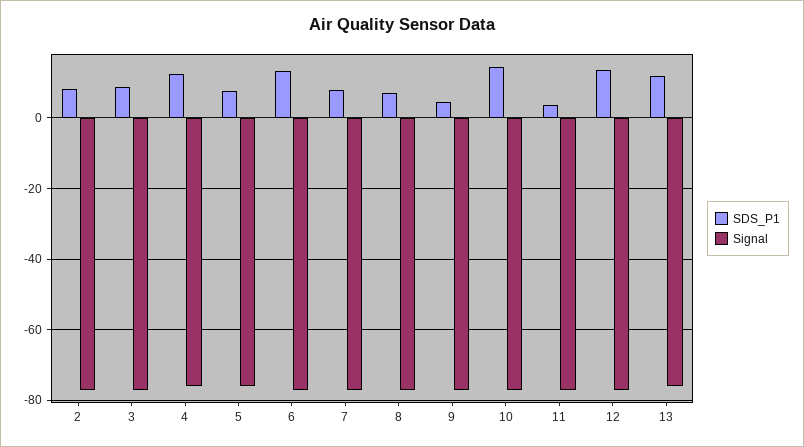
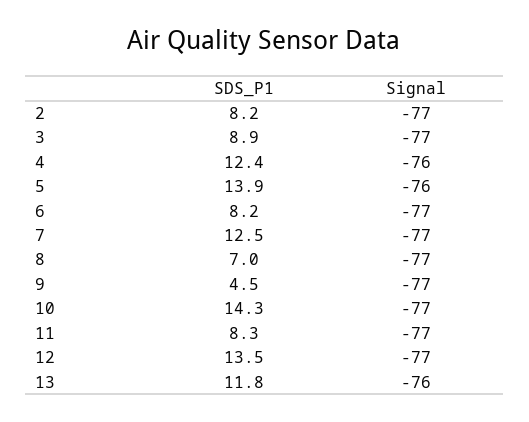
  {
    "SDS_P1": {
      "2": 8.2,
      "3": 8.9,
      "4": 12.4,
-     "5": 8,
+     "5": 13.9,
-     "6": 14,
+     "6": 8.2,
-     "7": 8,
+     "7": 12.5,
      "8": 7,
      "9": 4.5,
      "10": 14.3,
-     "11": 4,
+     "11": 8.3,
      "12": 13.5,
      "13": 11.8
    },
    "Signal": {
      "2": -77,
      "3": -77,
      "4": -76,
      "5": -76,
      "6": -77,
      "7": -77,
      "8": -77,
      "9": -77,
      "10": -77,
      "11": -77,
      "12": -77,
      "13": -76
    }
  }

